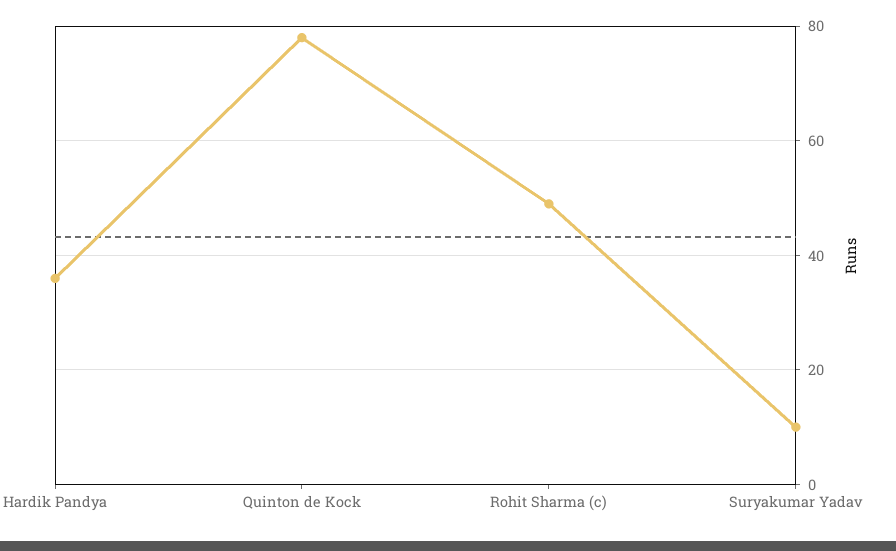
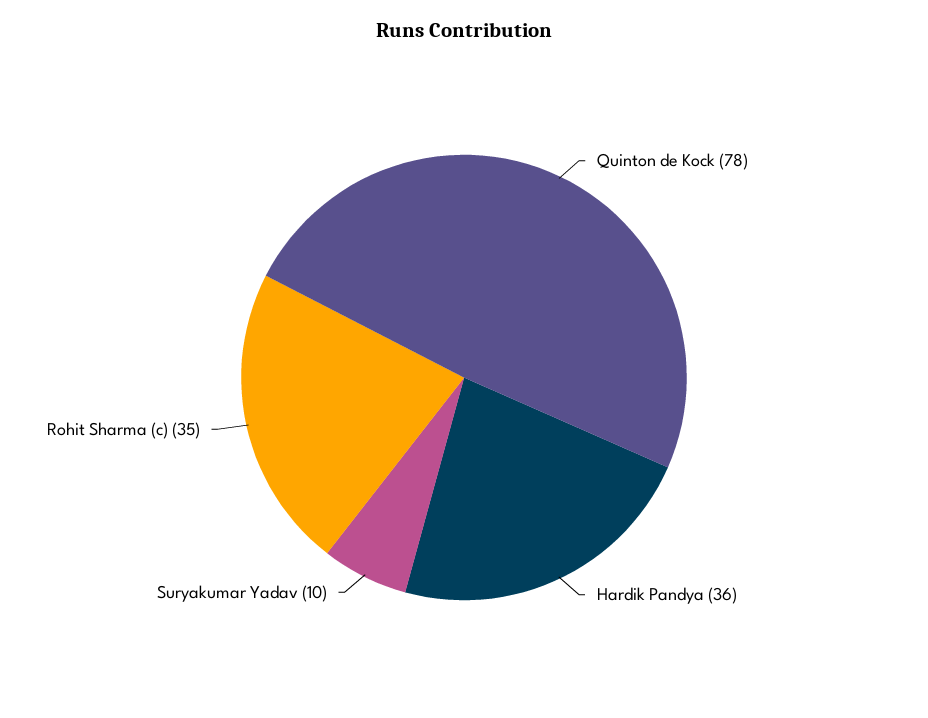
  {
    "Hardik Pandya": 36,
    "Quinton de Kock": 78,
-   "Rohit Sharma (c)": 50,
+   "Rohit Sharma (c)": 35,
    "Suryakumar Yadav": 10
  }

